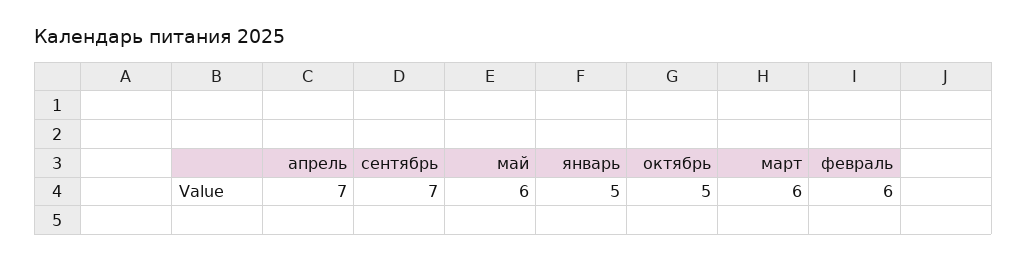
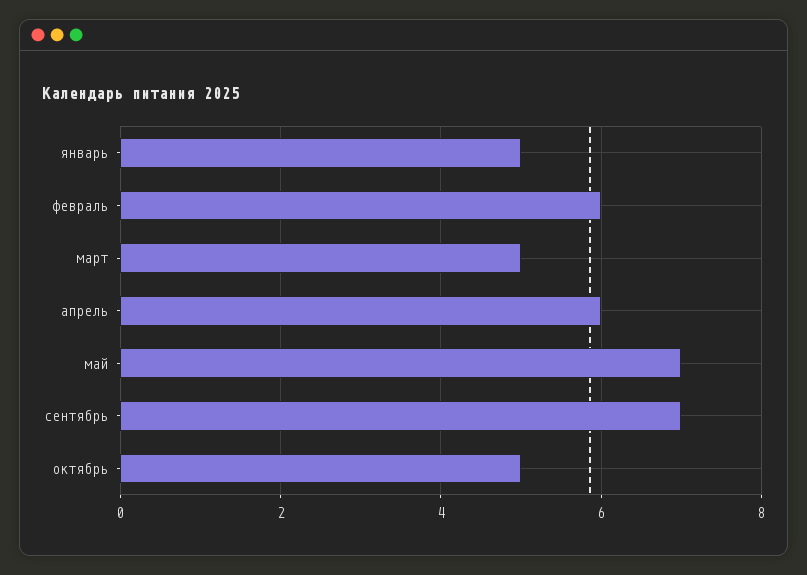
  {
-   "апрель": 7,
+   "апрель": 6,
    "сентябрь": 7,
-   "май": 6,
+   "май": 7,
    "январь": 5,
    "октябрь": 5,
-   "март": 6,
+   "март": 5,
    "февраль": 6
  }

